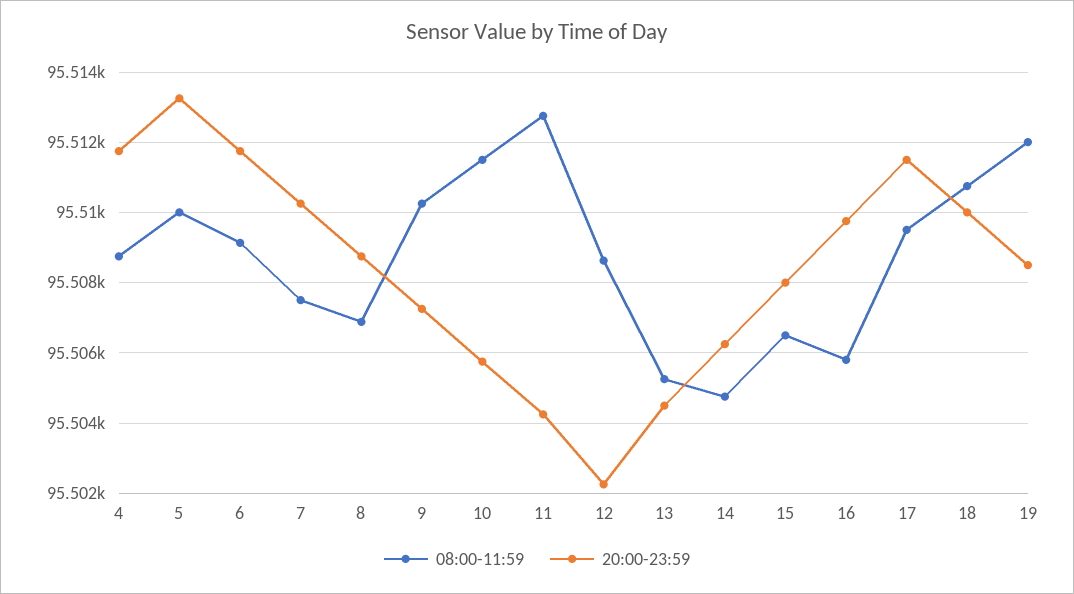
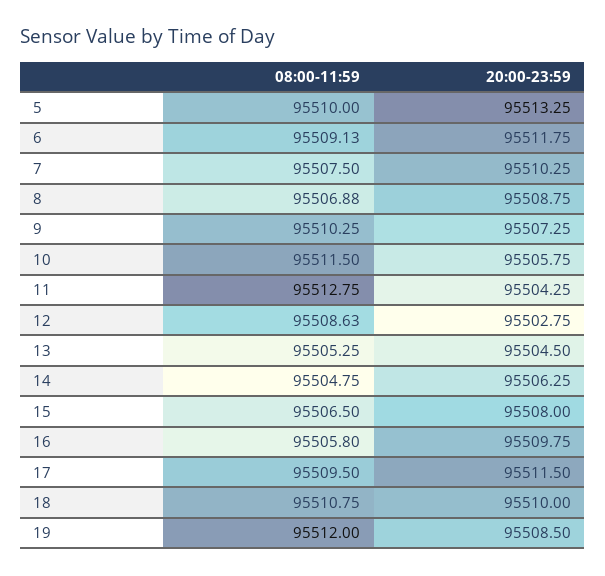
  {
    "08:00-11:59": {
-     "4": 95508.8,
      "5": 95510,
      "6": 95509.13,
      "7": 95507.5,
      "8": 95506.88,
      "9": 95510.25,
      "10": 95511.5,
      "11": 95512.75,
      "12": 95508.63,
      "13": 95505.25,
      "14": 95504.75,
      "15": 95506.5,
      "16": 95505.8,
      "17": 95509.5,
      "18": 95510.75,
      "19": 95512
    },
    "20:00-23:59": {
-     "4": 95511.8,
      "5": 95513.25,
      "6": 95511.75,
      "7": 95510.25,
      "8": 95508.75,
      "9": 95507.25,
      "10": 95505.75,
      "11": 95504.25,
-     "12": 95502.2,
+     "12": 95502.75,
      "13": 95504.5,
      "14": 95506.25,
      "15": 95508,
      "16": 95509.75,
      "17": 95511.5,
      "18": 95510,
      "19": 95508.5
    }
  }

